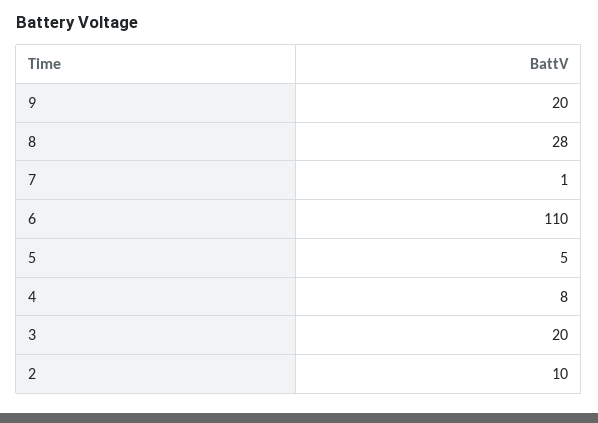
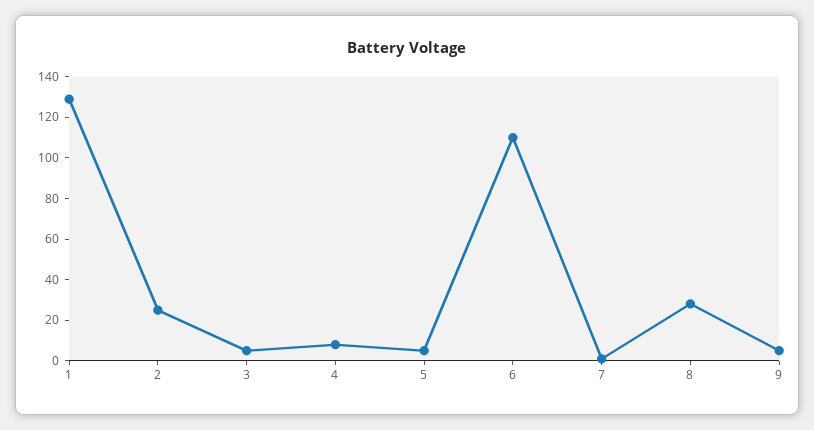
  {
-   "9": 20,
+   "9": 5,
    "8": 28,
    "7": 1,
    "6": 110,
    "5": 5,
    "4": 8,
-   "3": 20,
+   "3": 5,
-   "2": 10
+   "2": 25,
+   "1": 130
  }

